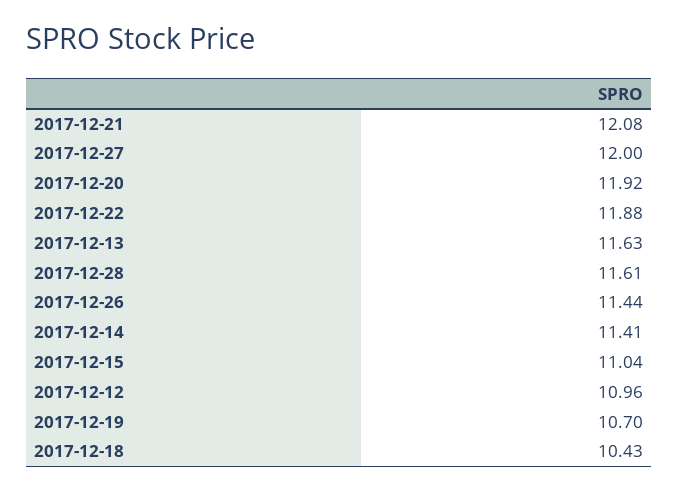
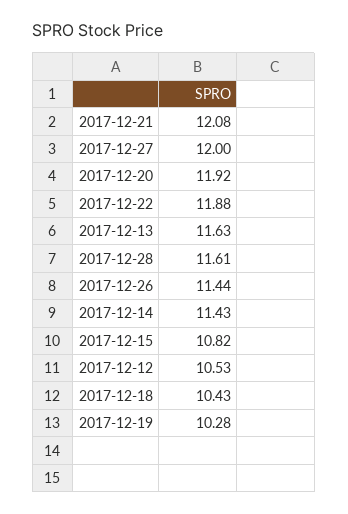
  {
    "2017-12-21": 12.08,
    "2017-12-27": 12,
    "2017-12-20": 11.92,
    "2017-12-22": 11.88,
    "2017-12-13": 11.63,
    "2017-12-28": 11.61,
    "2017-12-26": 11.44,
-   "2017-12-14": 11.41,
+   "2017-12-14": 11.43,
-   "2017-12-15": 11.04,
+   "2017-12-15": 10.82,
-   "2017-12-12": 10.96,
+   "2017-12-12": 10.53,
-   "2017-12-19": 10.7,
+   "2017-12-19": 10.28,
    "2017-12-18": 10.43
  }

